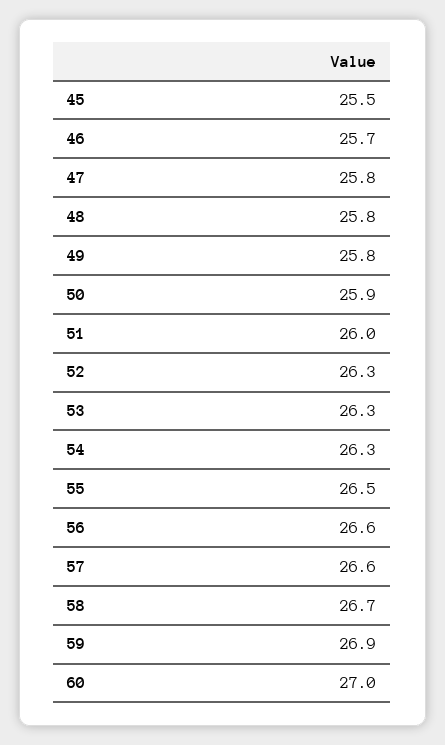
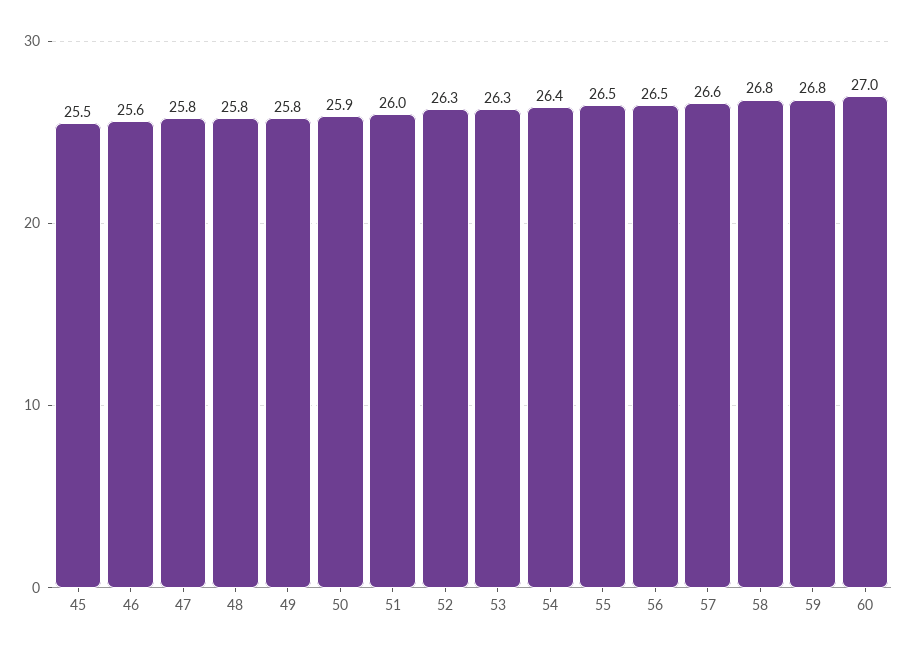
  {
    "45": 25.5,
-   "46": 25.7,
+   "46": 25.6,
    "47": 25.8,
    "48": 25.8,
    "49": 25.8,
    "50": 25.9,
    "51": 26,
    "52": 26.3,
    "53": 26.3,
-   "54": 26.3,
+   "54": 26.4,
    "55": 26.5,
-   "56": 26.6,
+   "56": 26.5,
    "57": 26.6,
-   "58": 26.7,
+   "58": 26.8,
-   "59": 26.9,
+   "59": 26.8,
    "60": 27
  }

